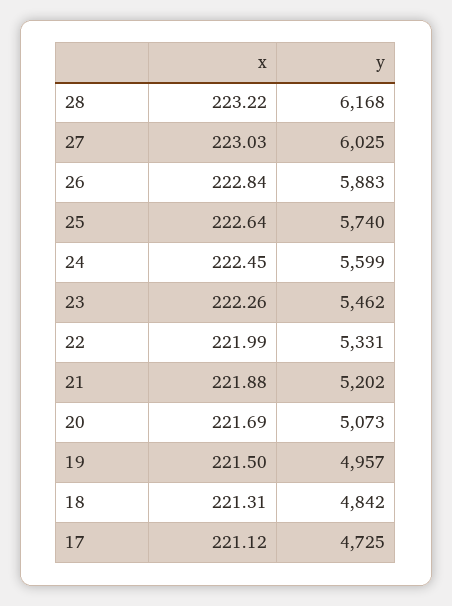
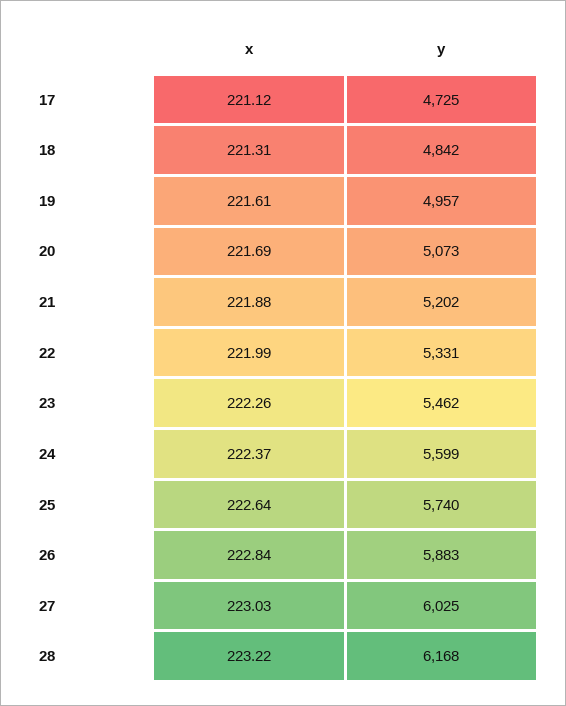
  {
    "x": {
      "28": 223.22,
      "27": 223.03,
      "26": 222.84,
      "25": 222.64,
-     "24": 222.45,
+     "24": 222.37,
      "23": 222.26,
      "22": 221.99,
      "21": 221.88,
      "20": 221.69,
-     "19": 221.5,
+     "19": 221.61,
      "18": 221.31,
      "17": 221.12
    },
    "y": {
      "28": 6168,
      "27": 6025,
      "26": 5883,
      "25": 5740,
      "24": 5599,
      "23": 5462,
      "22": 5331,
      "21": 5202,
      "20": 5073,
      "19": 4957,
      "18": 4842,
      "17": 4725
    }
  }

